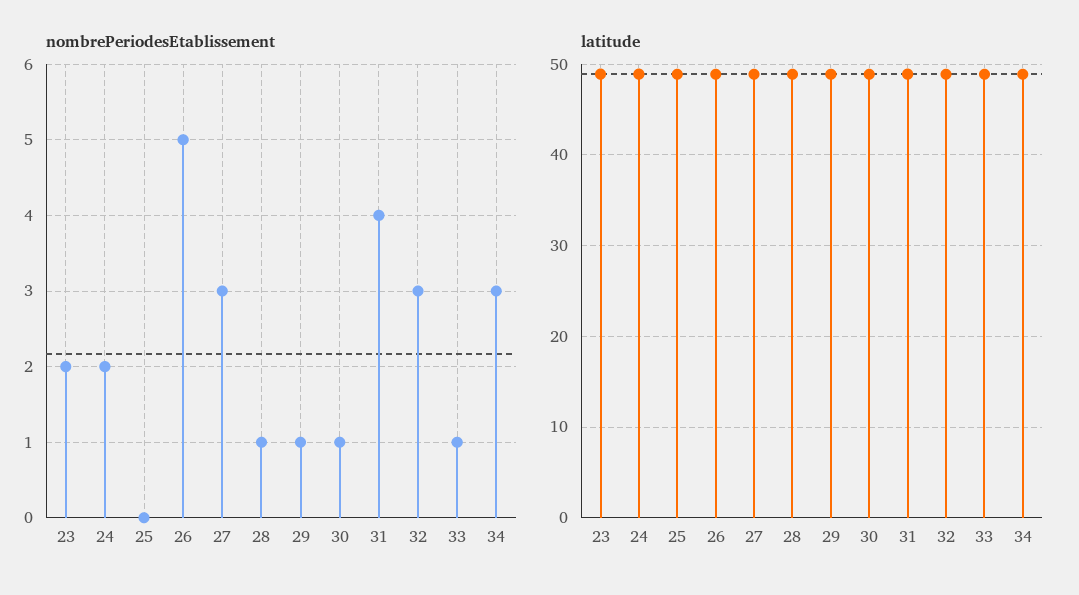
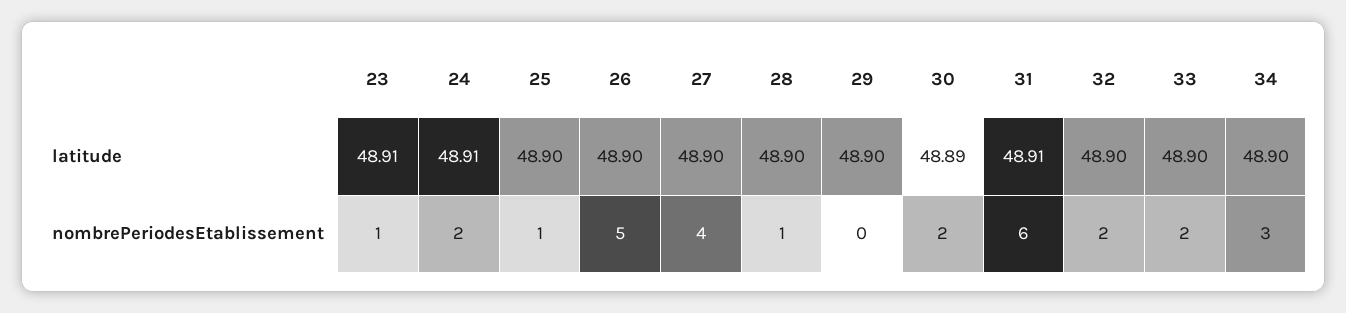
  {
    "nombrePeriodesEtablissement": {
-     "23": 2,
+     "23": 1,
      "24": 2,
-     "25": 0,
+     "25": 1,
      "26": 5,
-     "27": 3,
+     "27": 4,
      "28": 1,
-     "29": 1,
+     "29": 0,
-     "30": 1,
+     "30": 2,
-     "31": 4,
+     "31": 6,
-     "32": 3,
+     "32": 2,
-     "33": 1,
+     "33": 2,
      "34": 3
    },
    "latitude": {
      "23": 48.91,
      "24": 48.91,
      "25": 48.9,
      "26": 48.9,
      "27": 48.9,
      "28": 48.9,
      "29": 48.9,
      "30": 48.89,
      "31": 48.91,
      "32": 48.9,
      "33": 48.9,
      "34": 48.9
    }
  }

